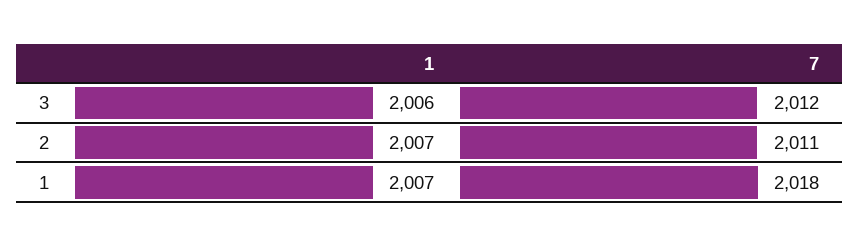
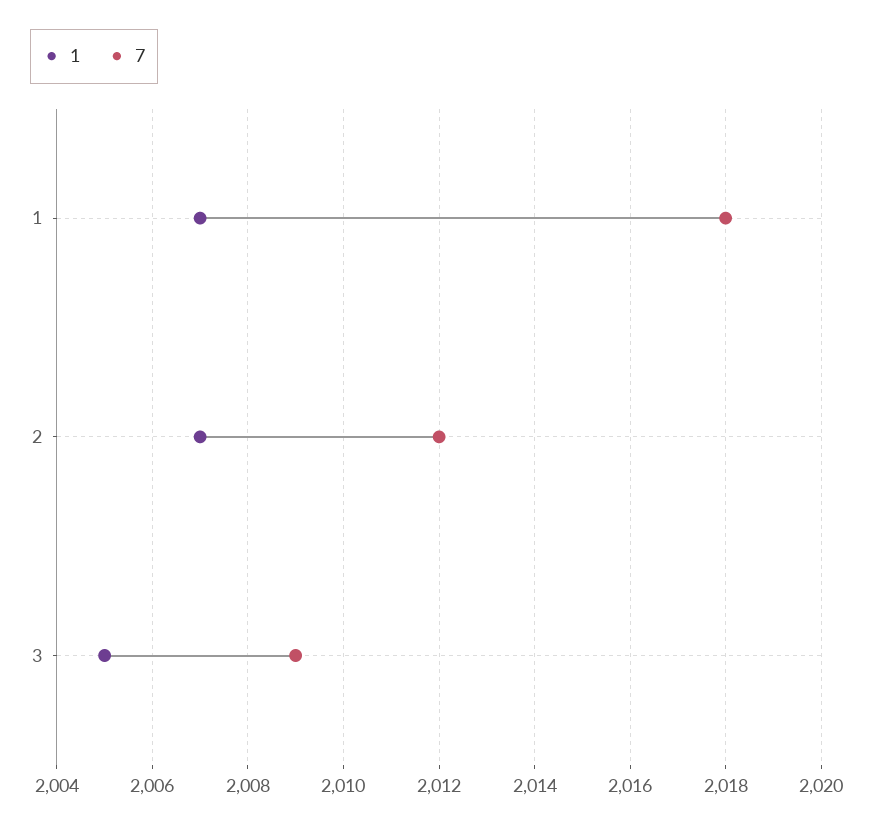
  {
    "1": {
-     "3": 2006,
+     "3": 2005,
      "2": 2007,
      "1": 2007
    },
    "7": {
-     "3": 2012,
+     "3": 2009,
-     "2": 2011,
+     "2": 2012,
      "1": 2018
    }
  }

